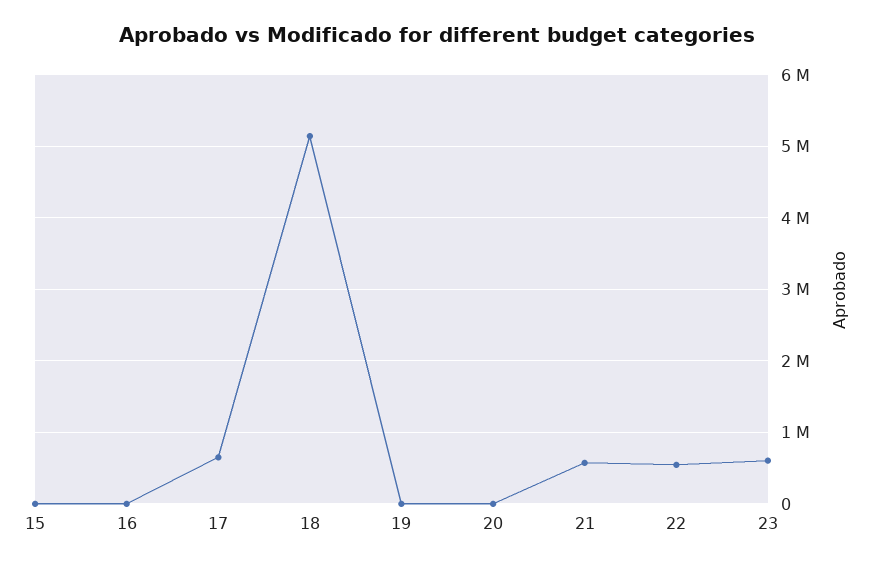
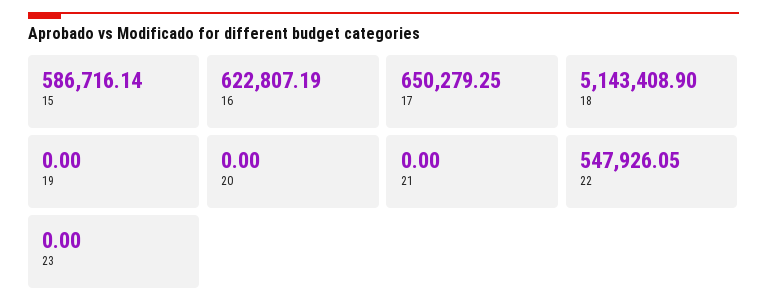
  {
-   "15": 0,
+   "15": 586716.14,
-   "16": 0,
+   "16": 622807.19,
    "17": 650279.25,
    "18": 5143408.9,
    "19": 0,
    "20": 0,
-   "21": 600000,
+   "21": 0,
    "22": 547926.05,
-   "23": 600000
+   "23": 0
  }

